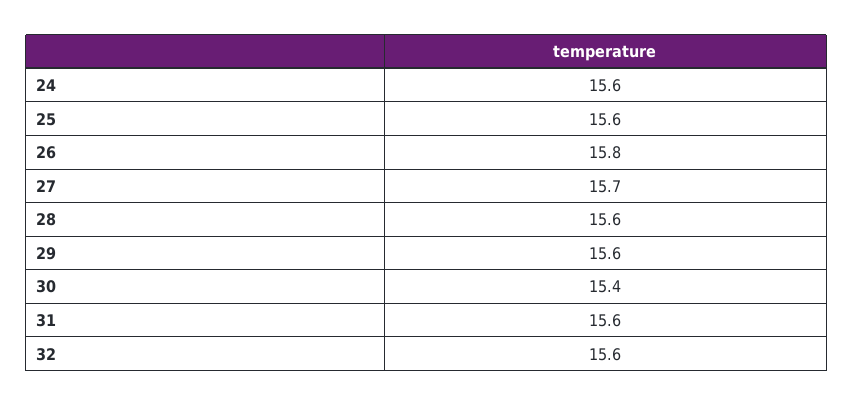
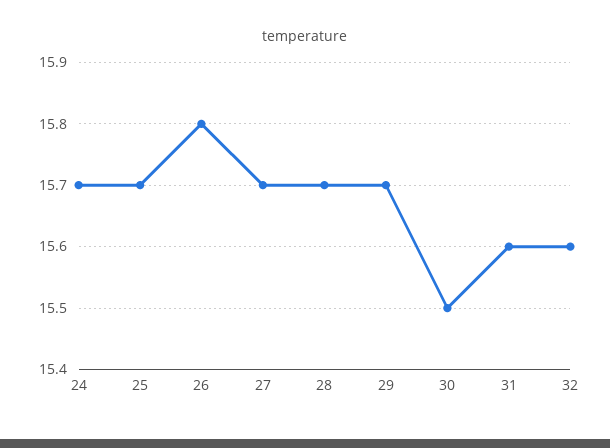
  {
-   "24": 15.6,
+   "24": 15.7,
-   "25": 15.6,
+   "25": 15.7,
    "26": 15.8,
    "27": 15.7,
-   "28": 15.6,
+   "28": 15.7,
-   "29": 15.6,
+   "29": 15.7,
-   "30": 15.4,
+   "30": 15.5,
    "31": 15.6,
    "32": 15.6
  }

